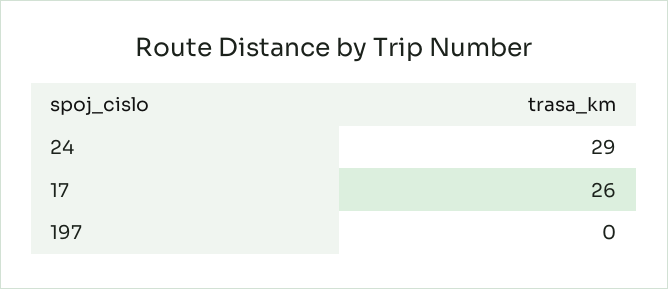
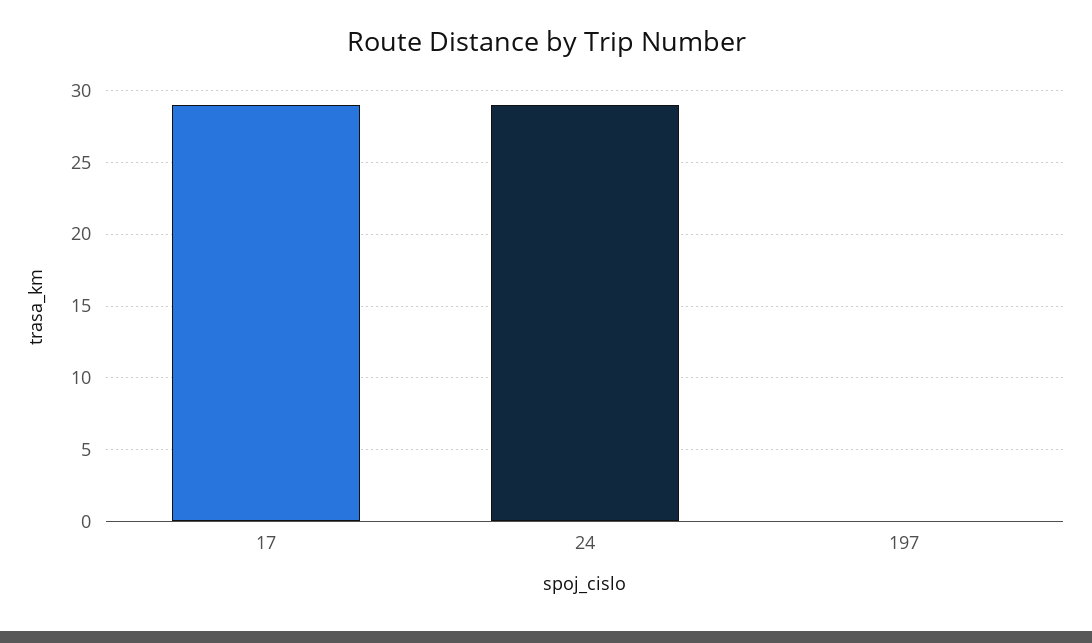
  {
    "24": 29,
-   "17": 26,
+   "17": 29,
    "197": 0
  }

